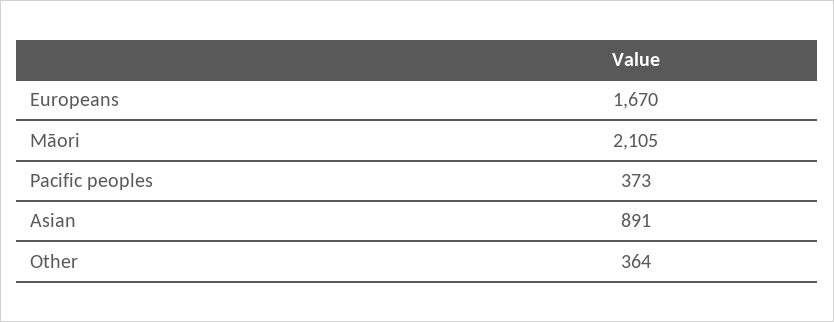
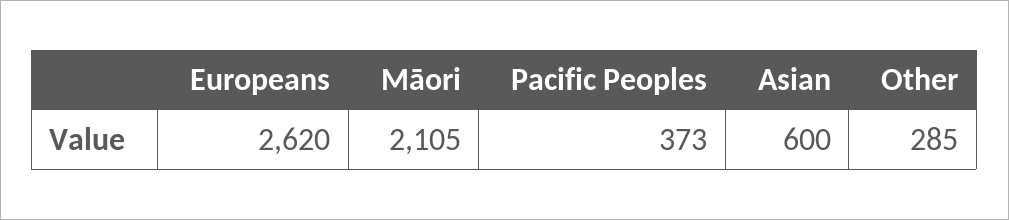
  {
-   "Europeans": 1670,
+   "Europeans": 2620,
    "Māori": 2105,
    "Pacific peoples": 373,
-   "Asian": 891,
+   "Asian": 600,
-   "Other": 364
+   "Other": 285
  }

